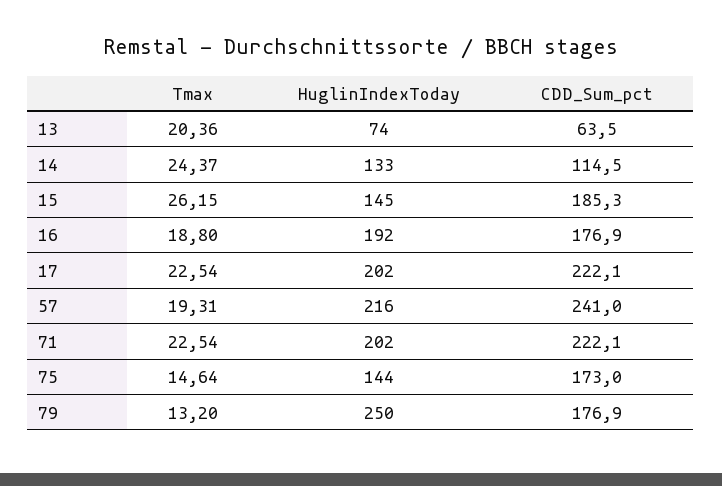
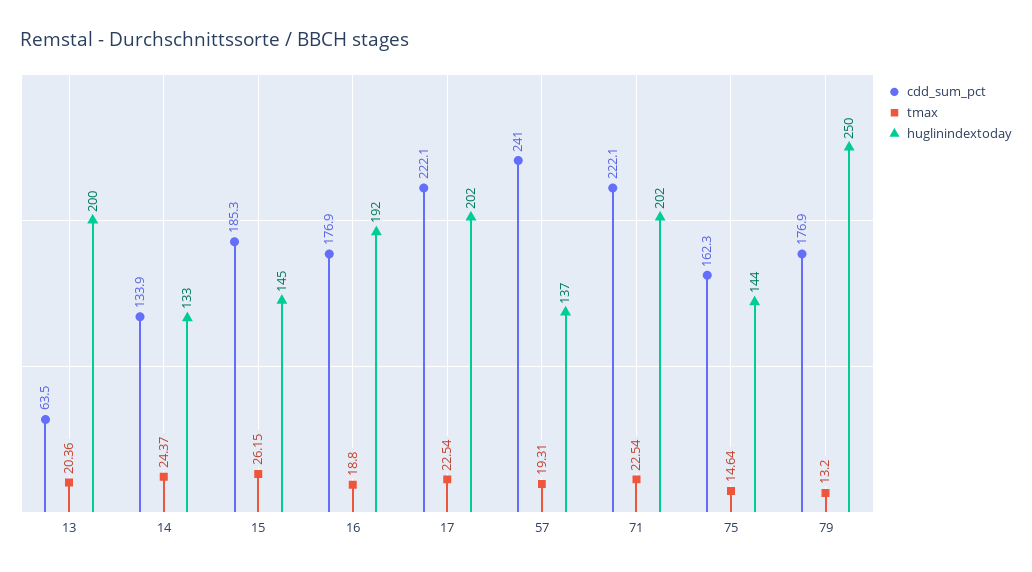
  {
    "Tmax": {
      "13": 20.36,
      "14": 24.37,
      "15": 26.15,
      "16": 18.8,
      "17": 22.54,
      "57": 19.31,
      "71": 22.54,
      "75": 14.64,
      "79": 13.2
    },
    "HuglinIndexToday": {
-     "13": 74,
+     "13": 200,
      "14": 133,
      "15": 145,
      "16": 192,
      "17": 202,
-     "57": 216,
+     "57": 137,
      "71": 202,
      "75": 144,
      "79": 250
    },
    "CDD_Sum_pct": {
      "13": 63.5,
-     "14": 114.5,
+     "14": 133.9,
      "15": 185.3,
      "16": 176.9,
      "17": 222.1,
      "57": 241,
      "71": 222.1,
-     "75": 173,
+     "75": 162.3,
      "79": 176.9
    }
  }

